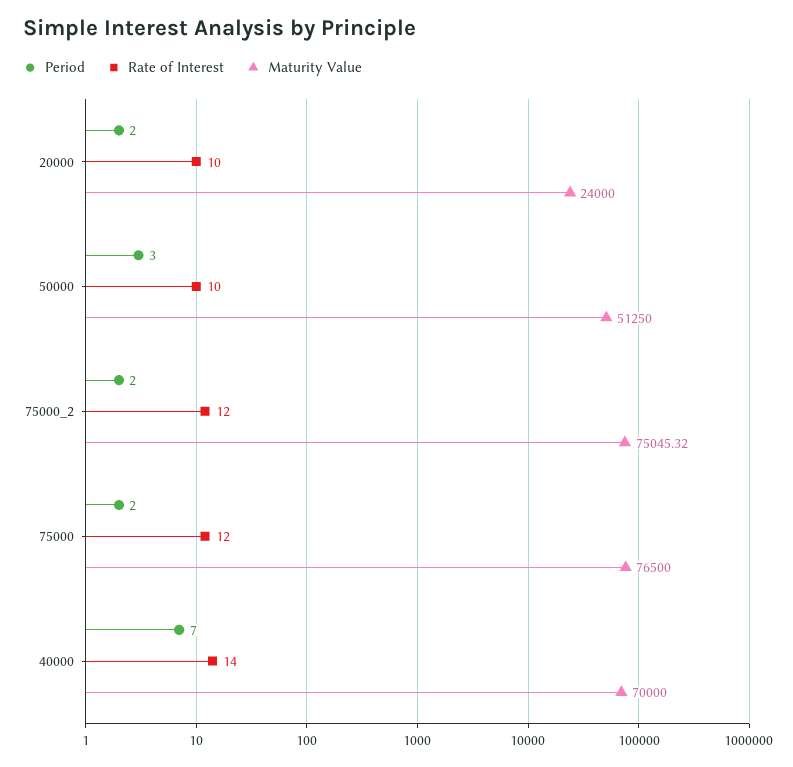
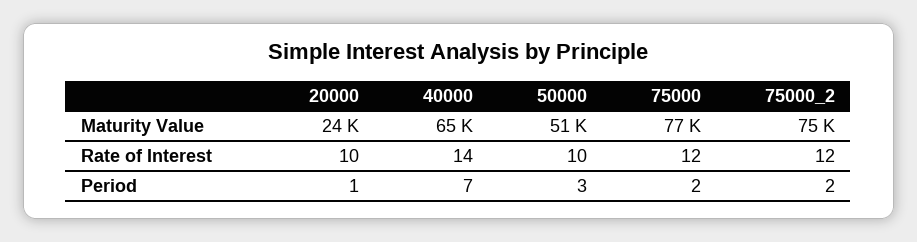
  {
    "Period": {
-     "20000": 2,
+     "20000": 1,
      "50000": 3,
      "75000_2": 2,
      "75000": 2,
      "40000": 7
    },
    "Rate of Interest": {
      "20000": 10,
      "50000": 10,
      "75000_2": 12,
      "75000": 12,
      "40000": 14
    },
    "Maturity Value": {
      "20000": 24000,
      "50000": 51250,
      "75000_2": 75045.32,
      "75000": 76500,
-     "40000": 70000
+     "40000": 65000
    }
  }

